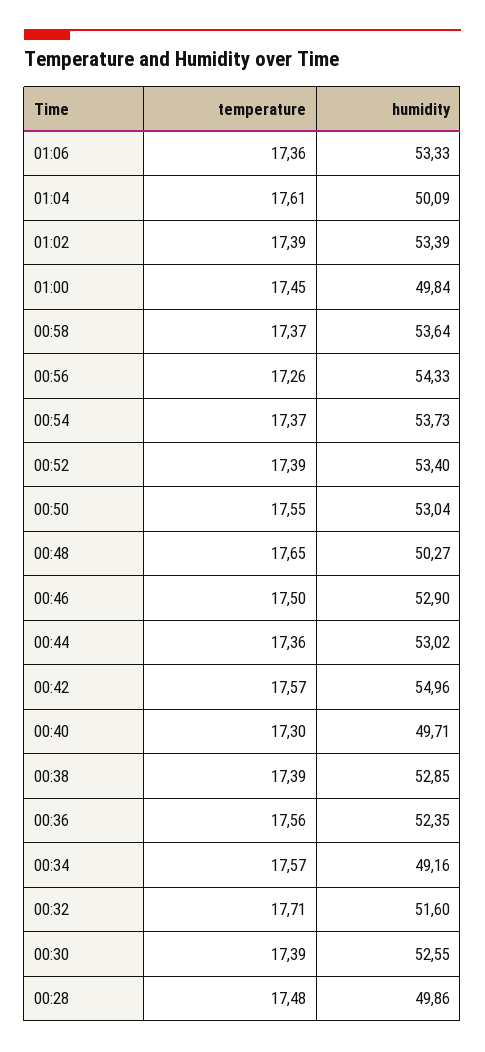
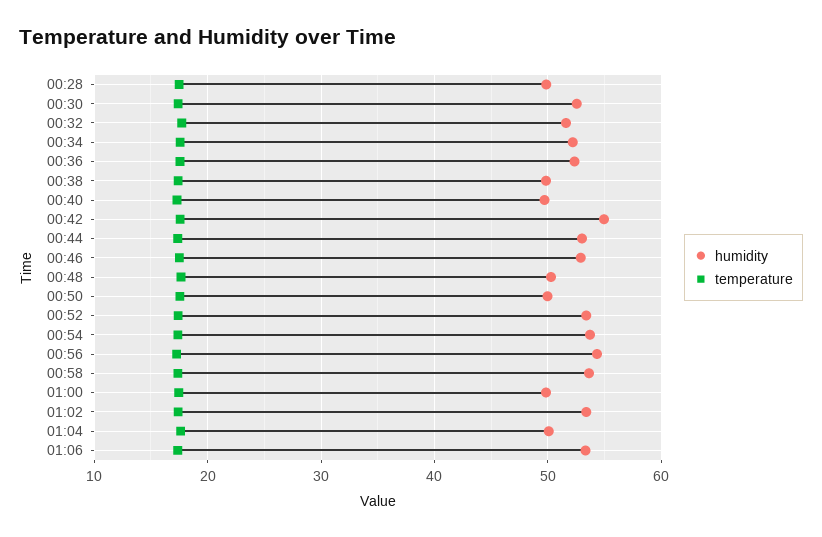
  {
    "temperature": {
      "01:06": 17.36,
      "01:04": 17.61,
      "01:02": 17.39,
      "01:00": 17.45,
      "00:58": 17.37,
      "00:56": 17.26,
      "00:54": 17.37,
      "00:52": 17.39,
      "00:50": 17.55,
      "00:48": 17.65,
      "00:46": 17.5,
      "00:44": 17.36,
      "00:42": 17.57,
      "00:40": 17.3,
      "00:38": 17.39,
      "00:36": 17.56,
      "00:34": 17.57,
      "00:32": 17.71,
      "00:30": 17.39,
      "00:28": 17.48
    },
    "humidity": {
      "01:06": 53.33,
      "01:04": 50.09,
      "01:02": 53.39,
      "01:00": 49.84,
      "00:58": 53.64,
      "00:56": 54.33,
      "00:54": 53.73,
      "00:52": 53.4,
-     "00:50": 53.04,
+     "00:50": 50,
      "00:48": 50.27,
      "00:46": 52.9,
      "00:44": 53.02,
      "00:42": 54.96,
      "00:40": 49.71,
-     "00:38": 52.85,
+     "00:38": 50,
      "00:36": 52.35,
-     "00:34": 49.16,
+     "00:34": 52,
      "00:32": 51.6,
      "00:30": 52.55,
      "00:28": 49.86
    }
  }

